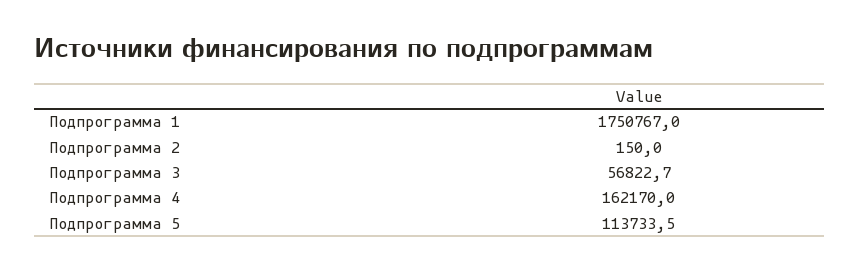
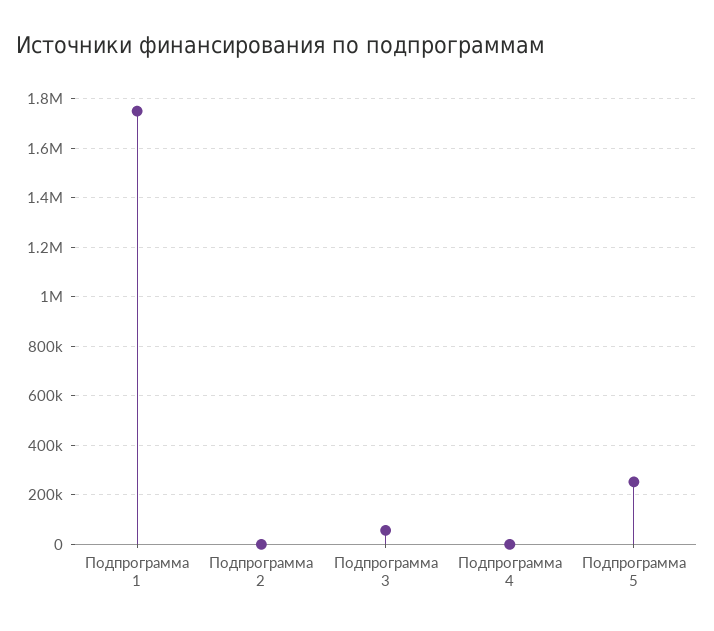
  {
    "Подпрограмма 1": 1750767,
    "Подпрограмма 2": 150,
    "Подпрограмма 3": 56822.7,
-   "Подпрограмма 4": 162170,
+   "Подпрограмма 4": 0,
-   "Подпрограмма 5": 113733.5
+   "Подпрограмма 5": 250000
  }

